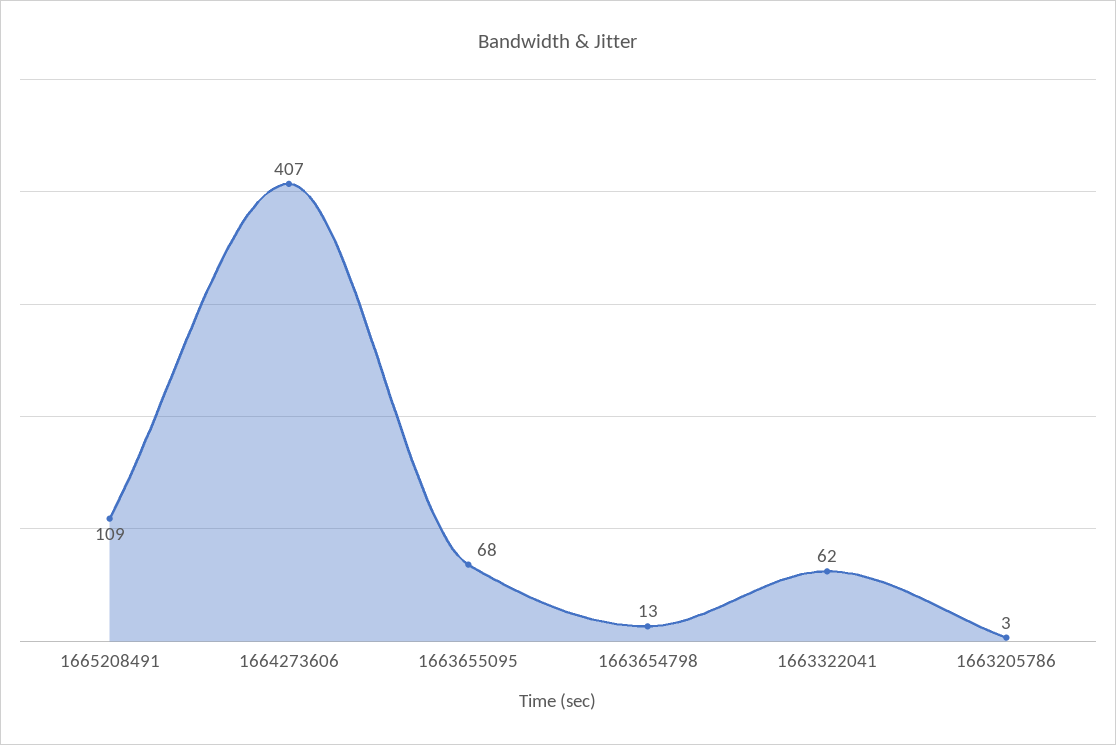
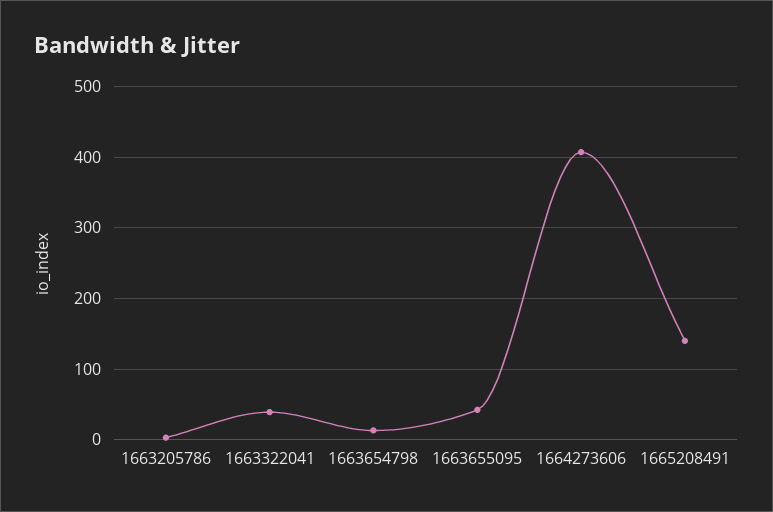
  {
-   "1665208491": 109,
+   "1665208491": 140,
    "1664273606": 407,
-   "1663655095": 68,
+   "1663655095": 40,
    "1663654798": 13,
-   "1663322041": 62,
+   "1663322041": 40,
    "1663205786": 3
  }

